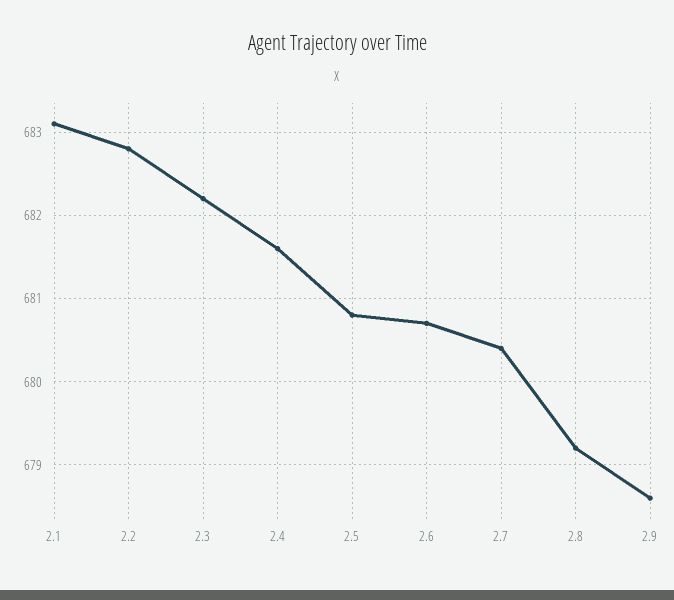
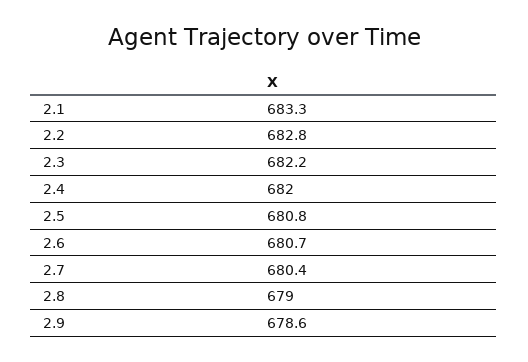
  {
-   "2.1": 683.1,
+   "2.1": 683.3,
    "2.2": 682.8,
    "2.3": 682.2,
-   "2.4": 681.6,
+   "2.4": 682,
    "2.5": 680.8,
    "2.6": 680.7,
    "2.7": 680.4,
-   "2.8": 679.2,
+   "2.8": 679,
    "2.9": 678.6
  }

